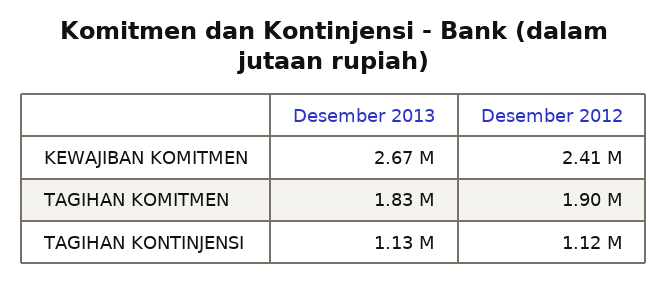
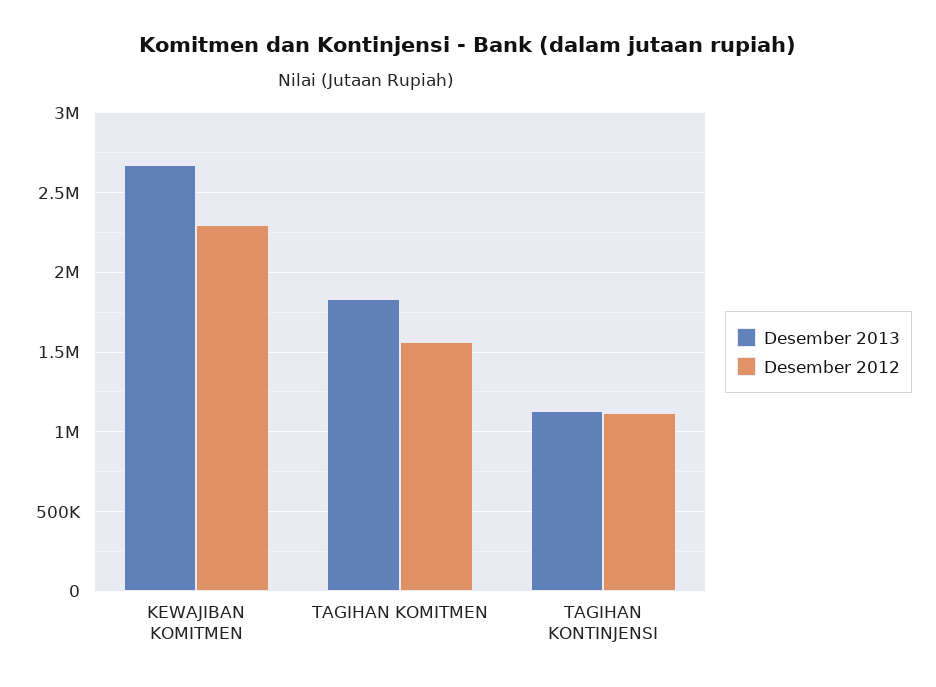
  {
    "Desember 2013": {
      "KEWAJIBAN KOMITMEN": 2670000,
      "TAGIHAN KOMITMEN": 1830000,
      "TAGIHAN KONTINJENSI": 1130000
    },
    "Desember 2012": {
-     "KEWAJIBAN KOMITMEN": 2410000,
+     "KEWAJIBAN KOMITMEN": 2300000,
-     "TAGIHAN KOMITMEN": 1900000,
+     "TAGIHAN KOMITMEN": 1550000,
      "TAGIHAN KONTINJENSI": 1120000
    }
  }

